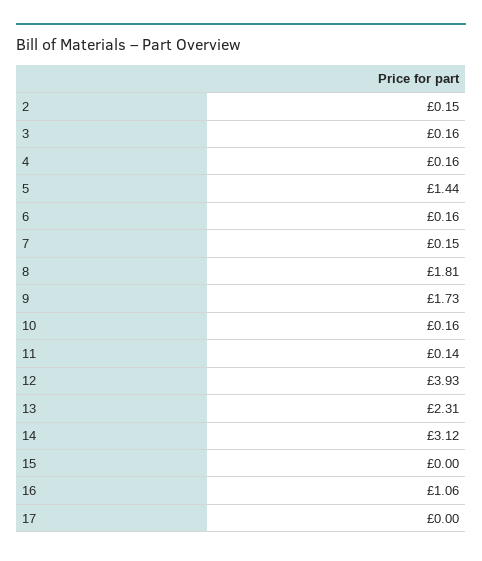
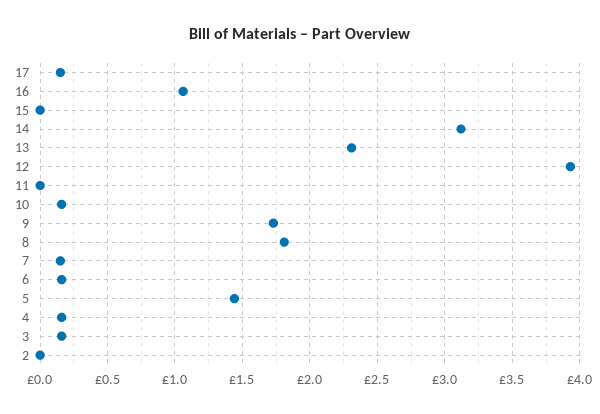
  {
-   "2": 0.15,
+   "2": 0,
    "3": 0.16,
    "4": 0.16,
    "5": 1.44,
    "6": 0.16,
    "7": 0.15,
    "8": 1.81,
    "9": 1.73,
    "10": 0.16,
-   "11": 0.14,
+   "11": 0,
    "12": 3.93,
    "13": 2.31,
    "14": 3.12,
    "15": 0,
    "16": 1.06,
-   "17": 0
+   "17": 0.15
  }

